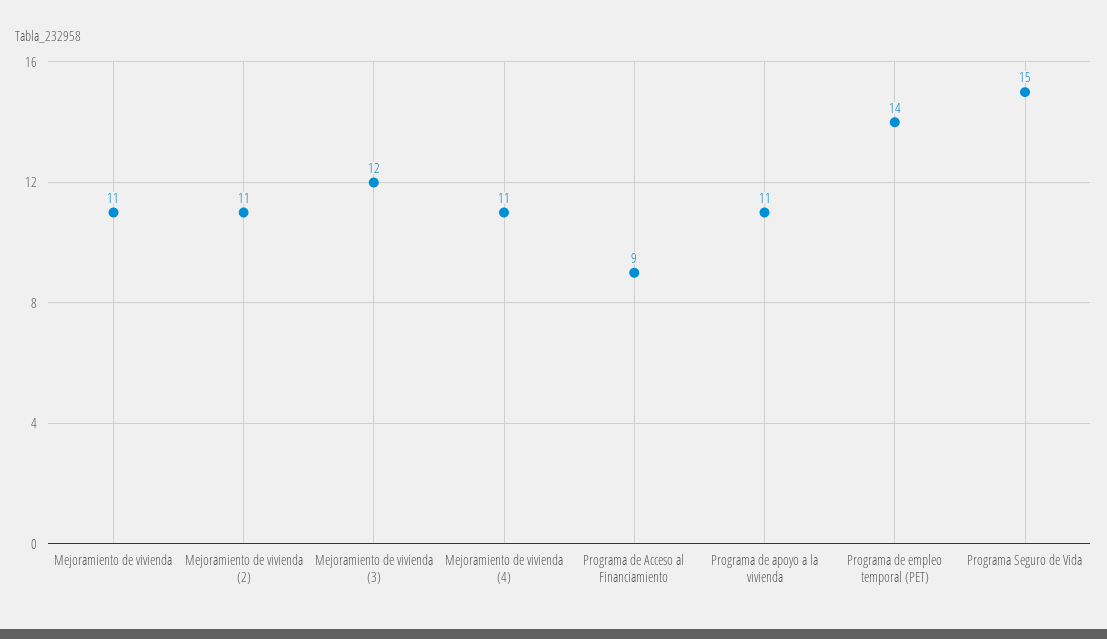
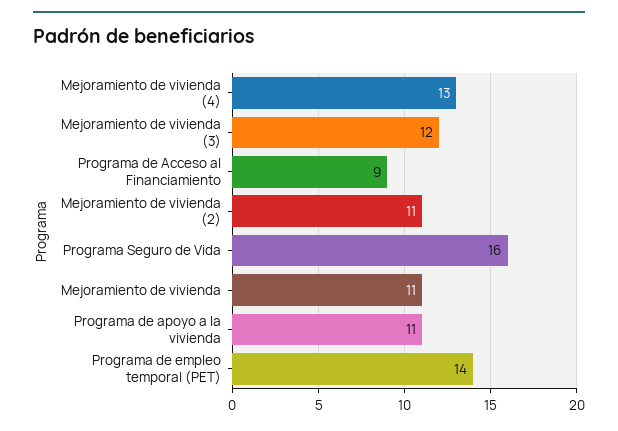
  {
    "Mejoramiento de vivienda": 11,
    "Mejoramiento de vivienda (2)": 11,
    "Mejoramiento de vivienda (3)": 12,
-   "Mejoramiento de vivienda (4)": 11,
+   "Mejoramiento de vivienda (4)": 13,
    "Programa de Acceso al Financiamiento": 9,
    "Programa de apoyo a la vivienda": 11,
    "Programa de empleo temporal (PET)": 14,
-   "Programa Seguro de Vida": 15
+   "Programa Seguro de Vida": 16
  }

